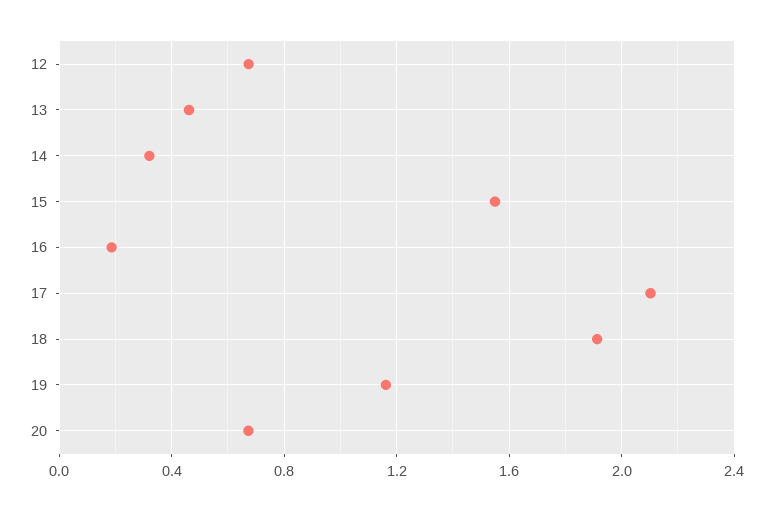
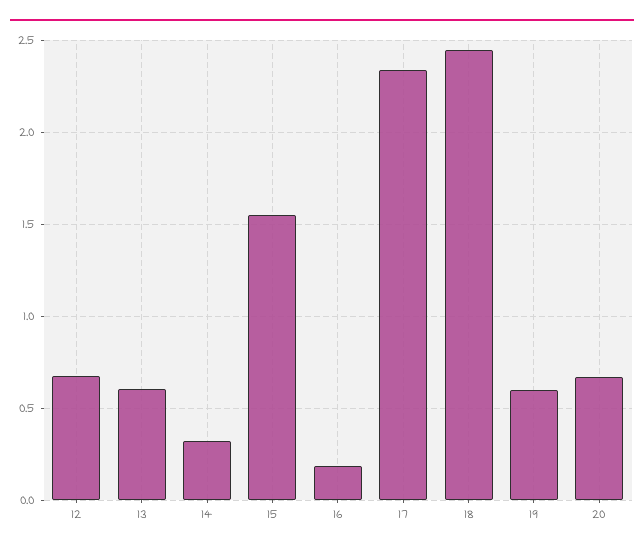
  {
    "12": 0.65,
-   "13": 0.45,
+   "13": 0.6,
    "14": 0.3,
    "15": 1.55,
    "16": 0.2,
-   "17": 2.1,
+   "17": 2.35,
-   "18": 1.9,
+   "18": 2.45,
-   "19": 1.15,
+   "19": 0.6,
    "20": 0.65
  }

